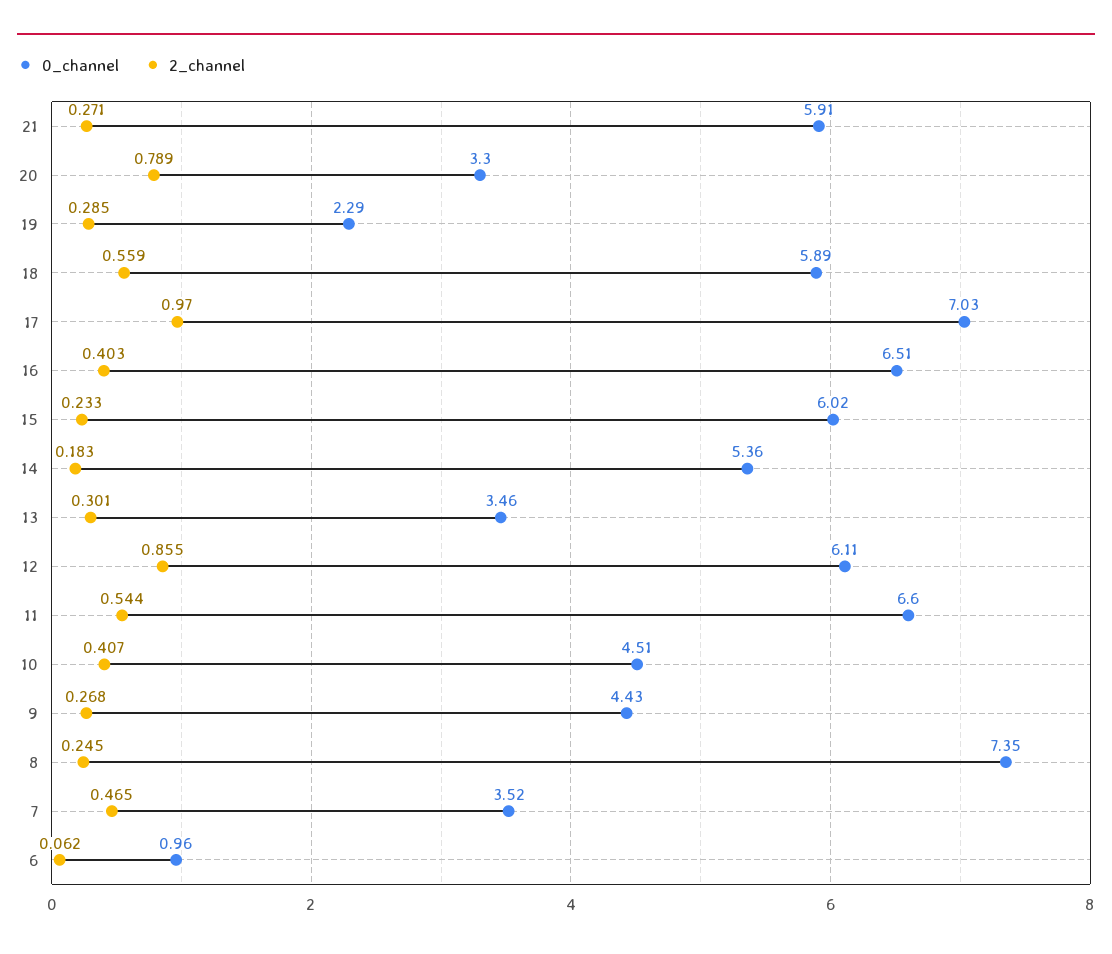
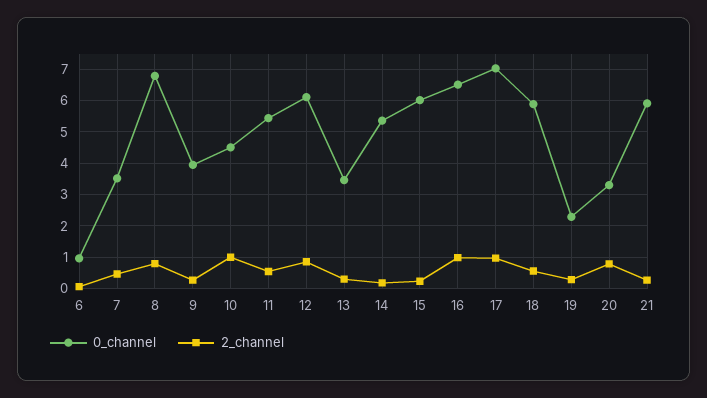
  {
    "0_channel": {
      "21": 5.91,
      "20": 3.3,
      "19": 2.29,
      "18": 5.89,
      "17": 7.03,
      "16": 6.51,
      "15": 6.02,
      "14": 5.36,
      "13": 3.46,
      "12": 6.11,
-     "11": 6.6,
+     "11": 5.4,
      "10": 4.51,
-     "9": 4.43,
+     "9": 4,
-     "8": 7.35,
+     "8": 6.8,
      "7": 3.52,
      "6": 0.96
    },
    "2_channel": {
      "21": 0.271,
      "20": 0.789,
      "19": 0.285,
      "18": 0.559,
      "17": 0.97,
-     "16": 0.403,
+     "16": 1,
      "15": 0.233,
      "14": 0.183,
      "13": 0.301,
      "12": 0.855,
      "11": 0.544,
-     "10": 0.407,
+     "10": 1,
      "9": 0.268,
-     "8": 0.245,
+     "8": 0.8,
      "7": 0.465,
      "6": 0.062
    }
  }

